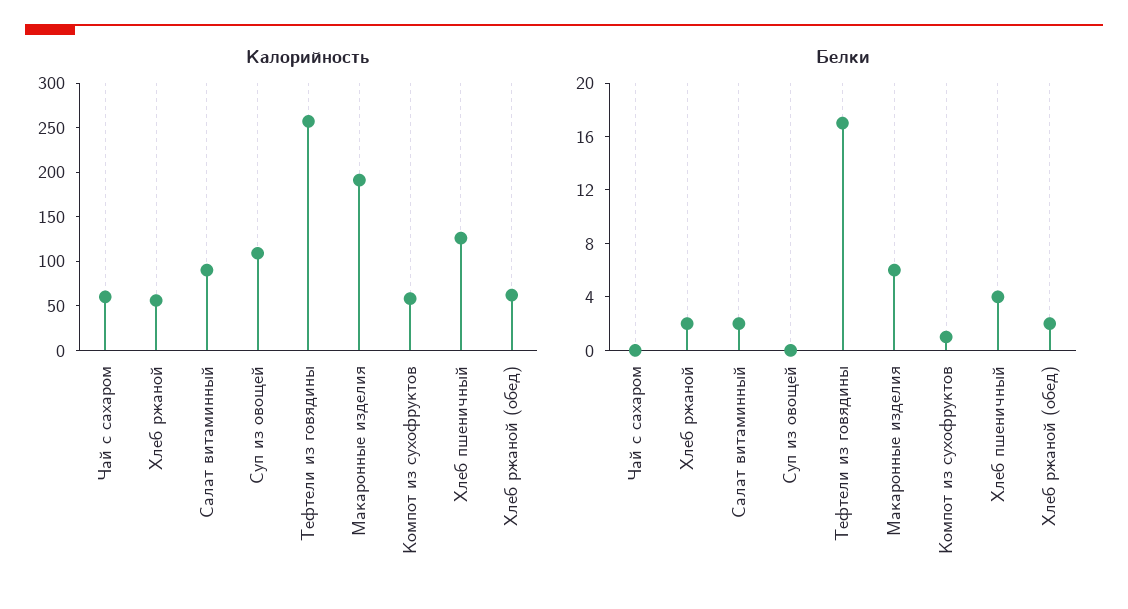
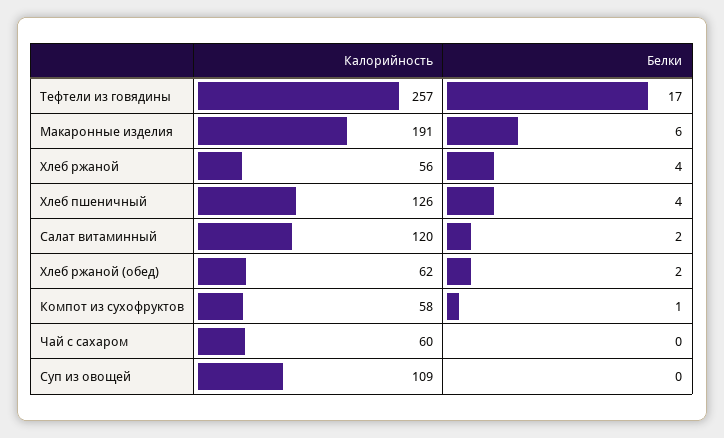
  {
    "Калорийность": {
      "Чай с сахаром": 60,
      "Хлеб ржаной": 56,
-     "Салат витаминный": 90,
+     "Салат витаминный": 120,
      "Суп из овощей": 109,
      "Тефтели из говядины": 257,
      "Макаронные изделия": 191,
      "Компот из сухофруктов": 58,
      "Хлеб пшеничный": 126,
      "Хлеб ржаной (обед)": 62
    },
    "Белки": {
      "Чай с сахаром": 0,
-     "Хлеб ржаной": 2,
+     "Хлеб ржаной": 4,
      "Салат витаминный": 2,
      "Суп из овощей": 0,
      "Тефтели из говядины": 17,
      "Макаронные изделия": 6,
      "Компот из сухофруктов": 1,
      "Хлеб пшеничный": 4,
      "Хлеб ржаной (обед)": 2
    }
  }

